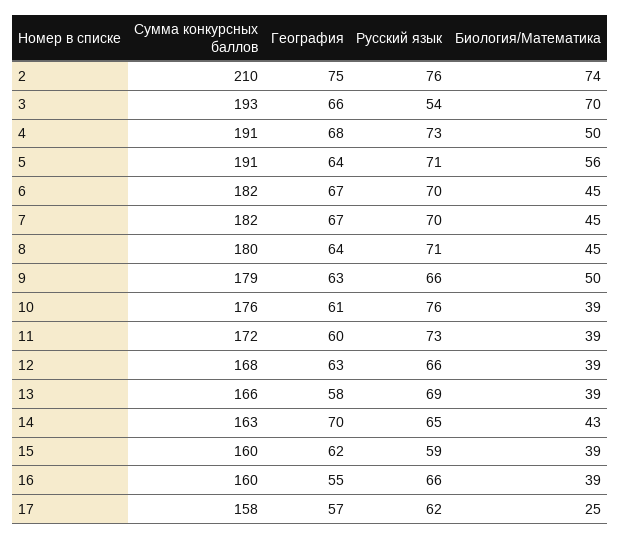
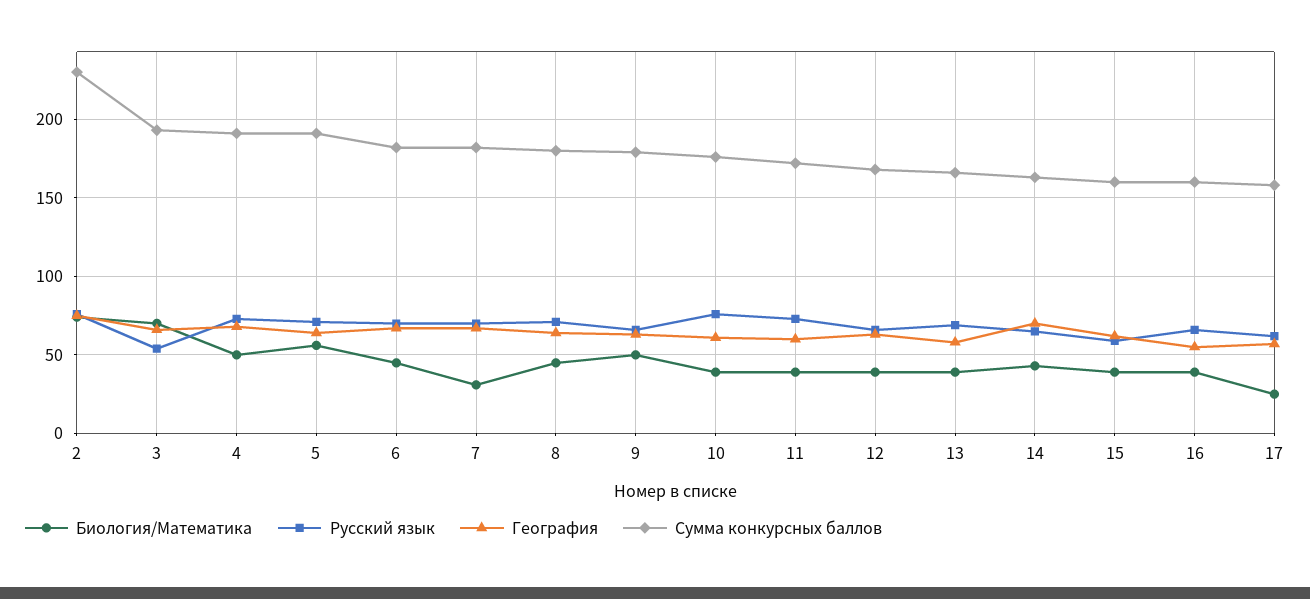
  {
    "Сумма конкурсных баллов": {
-     "2": 210,
+     "2": 230,
      "3": 193,
      "4": 191,
      "5": 191,
      "6": 182,
      "7": 182,
      "8": 180,
      "9": 179,
      "10": 176,
      "11": 172,
      "12": 168,
      "13": 166,
      "14": 163,
      "15": 160,
      "16": 160,
      "17": 158
    },
    "География": {
      "2": 75,
      "3": 66,
      "4": 68,
      "5": 64,
      "6": 67,
      "7": 67,
      "8": 64,
      "9": 63,
      "10": 61,
      "11": 60,
      "12": 63,
      "13": 58,
      "14": 70,
      "15": 62,
      "16": 55,
      "17": 57
    },
    "Русский язык": {
      "2": 76,
      "3": 54,
      "4": 73,
      "5": 71,
      "6": 70,
      "7": 70,
      "8": 71,
      "9": 66,
      "10": 76,
      "11": 73,
      "12": 66,
      "13": 69,
      "14": 65,
      "15": 59,
      "16": 66,
      "17": 62
    },
    "Биология/Математика": {
      "2": 74,
      "3": 70,
      "4": 50,
      "5": 56,
      "6": 45,
-     "7": 45,
+     "7": 30,
      "8": 45,
      "9": 50,
      "10": 39,
      "11": 39,
      "12": 39,
      "13": 39,
      "14": 43,
      "15": 39,
      "16": 39,
      "17": 25
    }
  }

